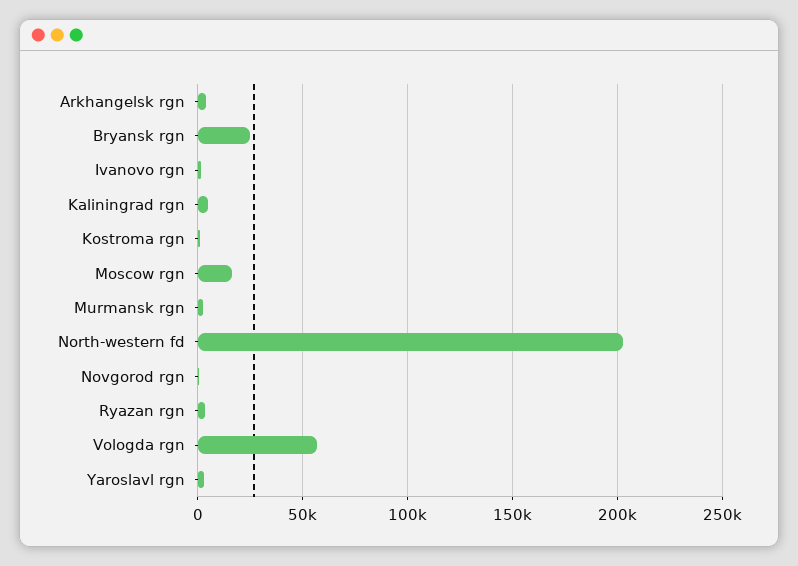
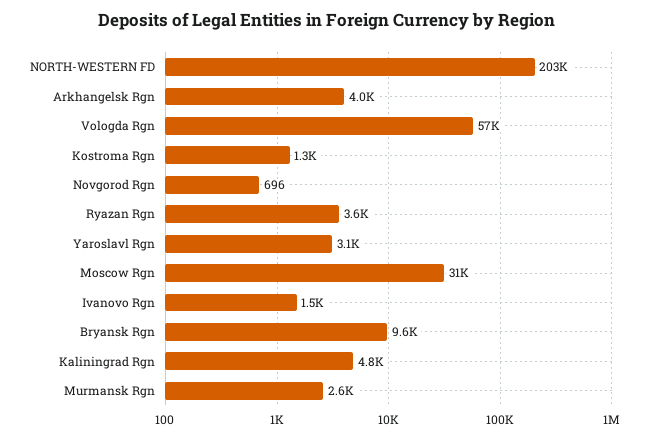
  {
    "Arkhangelsk rgn": 4000,
-   "Bryansk rgn": 25000,
+   "Bryansk rgn": 9600,
    "Ivanovo rgn": 1500,
    "Kaliningrad rgn": 4800,
    "Kostroma rgn": 1300,
-   "Moscow rgn": 15000,
+   "Moscow rgn": 31000,
    "Murmansk rgn": 2600,
    "North-western fd": 203000,
    "Novgorod rgn": 696,
    "Ryazan rgn": 3600,
    "Vologda rgn": 57000,
    "Yaroslavl rgn": 3100
  }

